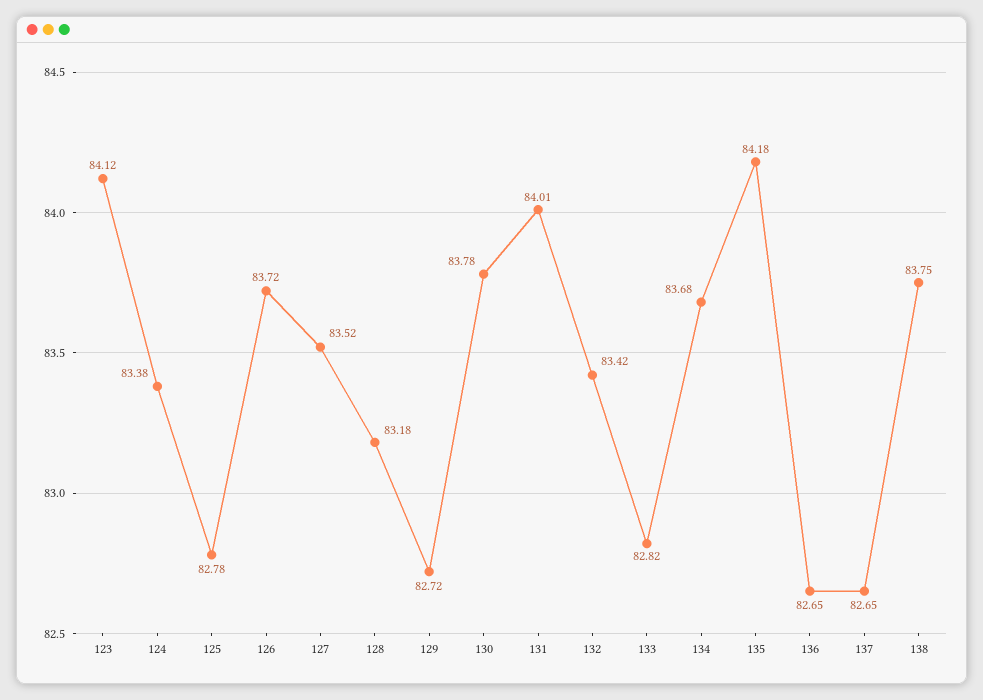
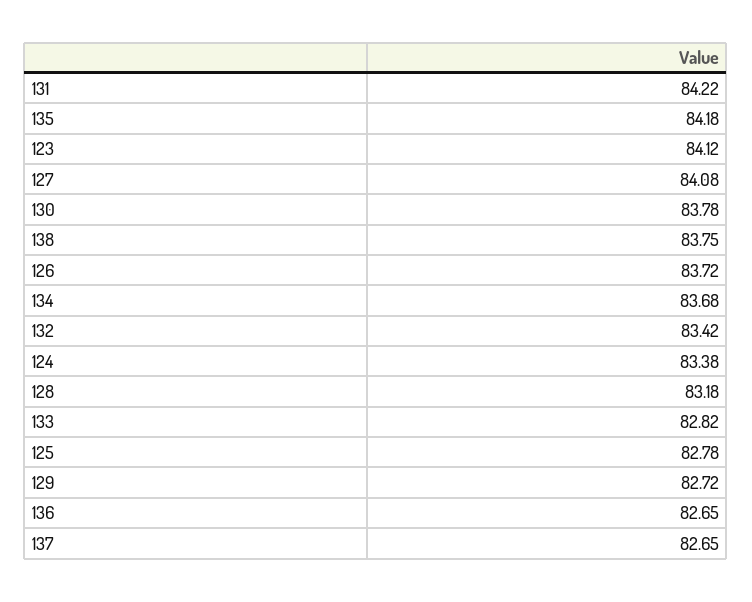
  {
    "123": 84.12,
    "124": 83.38,
    "125": 82.78,
    "126": 83.72,
-   "127": 83.52,
+   "127": 84.08,
    "128": 83.18,
    "129": 82.72,
    "130": 83.78,
-   "131": 84.01,
+   "131": 84.22,
    "132": 83.42,
    "133": 82.82,
    "134": 83.68,
    "135": 84.18,
    "136": 82.65,
    "137": 82.65,
    "138": 83.75
  }

